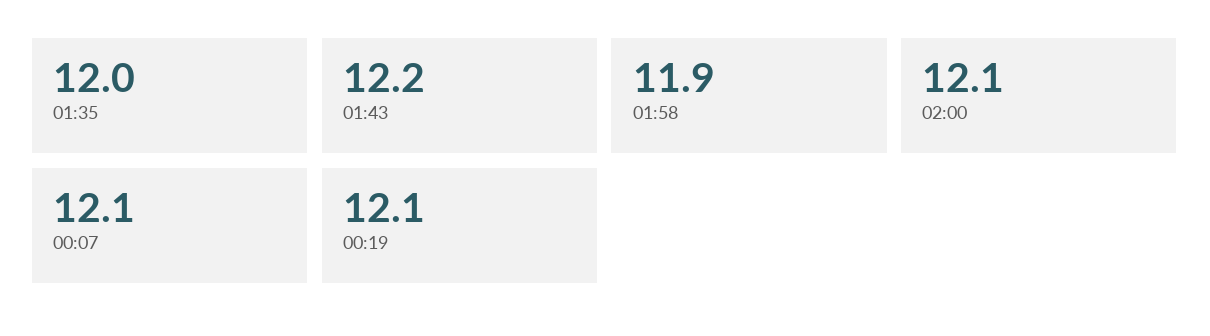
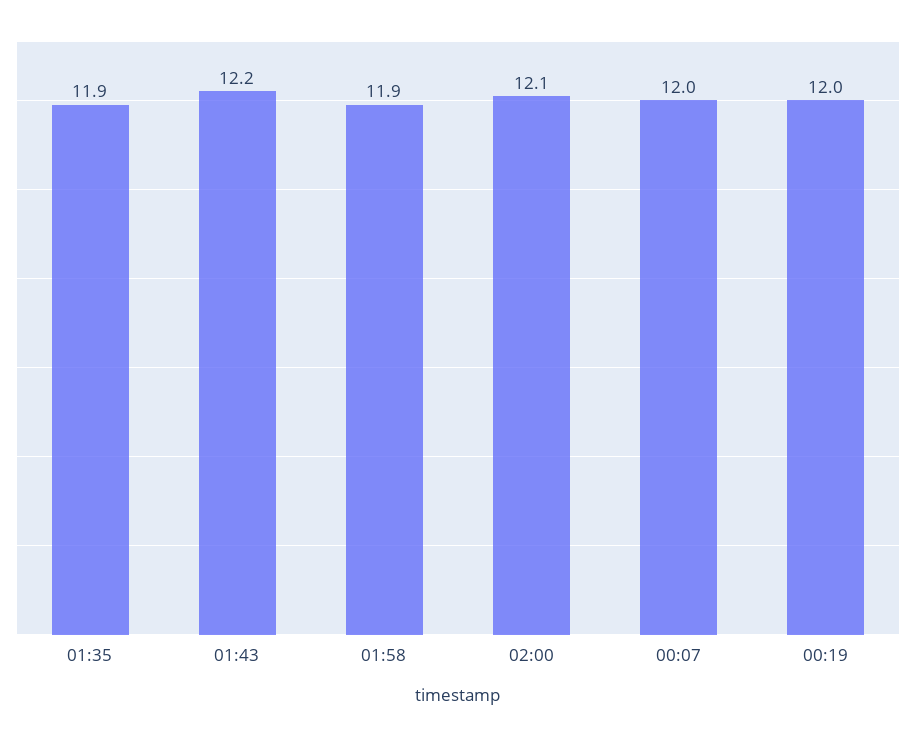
  {
-   "01:35": 12,
+   "01:35": 11.9,
    "01:43": 12.2,
    "01:58": 11.9,
    "02:00": 12.1,
-   "00:07": 12.1,
+   "00:07": 12,
-   "00:19": 12.1
+   "00:19": 12
  }

